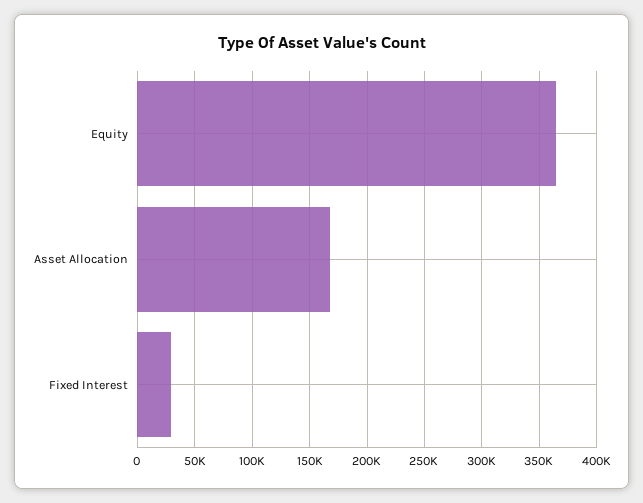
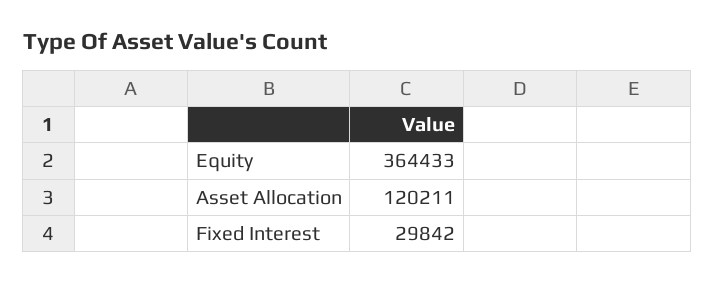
  {
    "Equity": 364433,
-   "Asset Allocation": 170000,
+   "Asset Allocation": 120211,
    "Fixed Interest": 29842
  }

